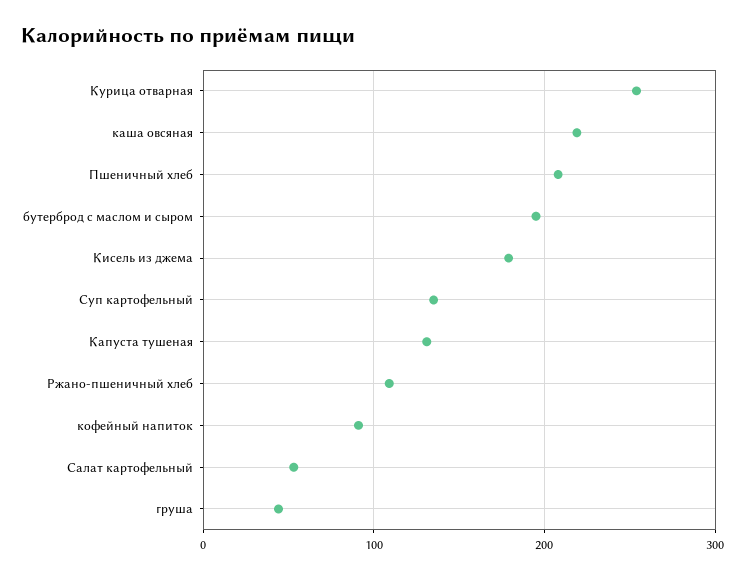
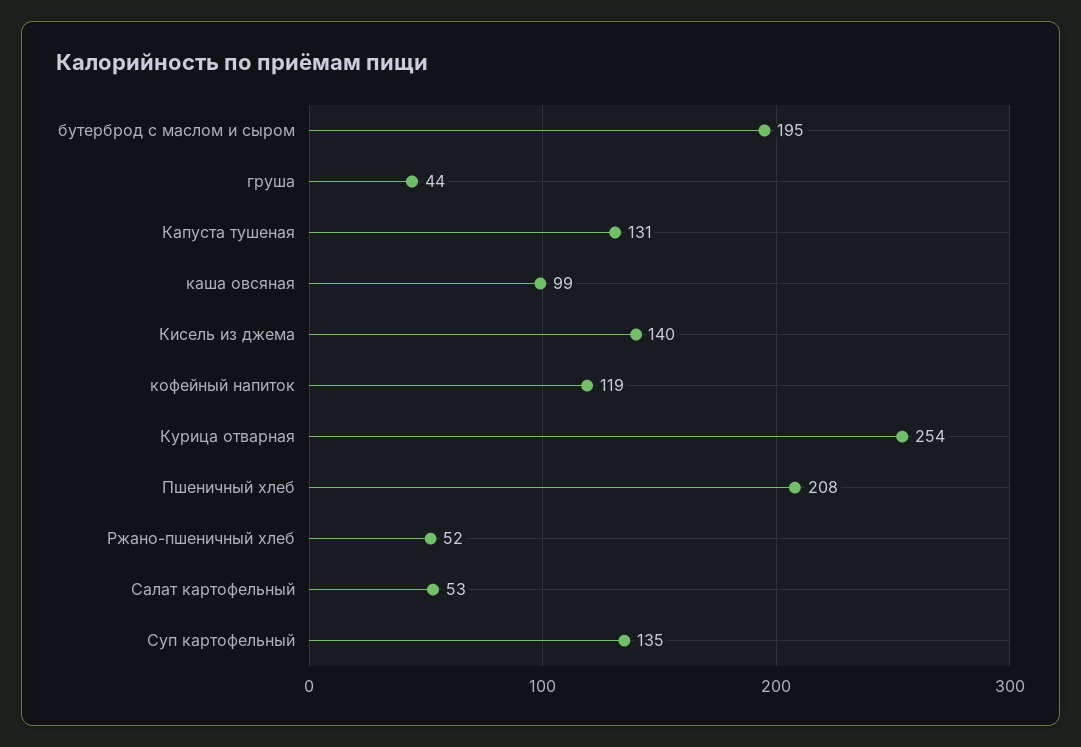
  {
    "Курица отварная": 254,
-   "каша овсяная": 220,
+   "каша овсяная": 99,
    "Пшеничный хлеб": 208,
    "бутерброд с маслом и сыром": 195,
-   "Кисель из джема": 180,
+   "Кисель из джема": 140,
    "Суп картофельный": 135,
    "Капуста тушеная": 131,
-   "Ржано-пшеничный хлеб": 110,
+   "Ржано-пшеничный хлеб": 52,
-   "кофейный напиток": 90,
+   "кофейный напиток": 119,
    "Салат картофельный": 53,
    "груша": 44
  }

